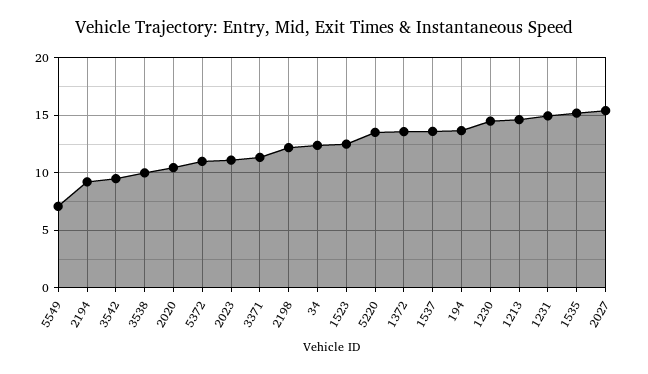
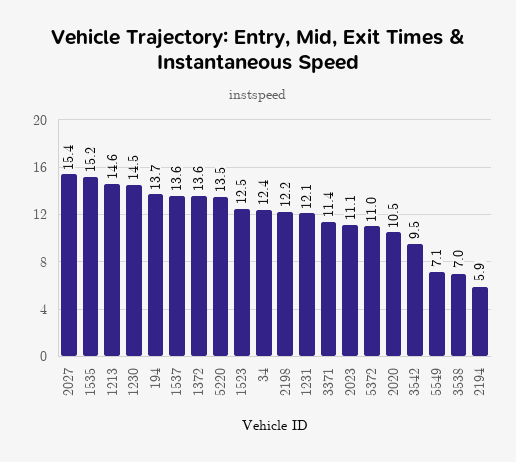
  {
    "5549": 7.1,
-   "2194": 9,
+   "2194": 5.9,
    "3542": 9.5,
-   "3538": 10,
+   "3538": 7,
    "2020": 10.5,
    "5372": 11,
    "2023": 11.1,
    "3371": 11.4,
    "2198": 12.2,
    "34": 12.4,
    "1523": 12.5,
    "5220": 13.5,
    "1372": 13.6,
    "1537": 13.6,
    "194": 13.7,
    "1230": 14.5,
    "1213": 14.6,
-   "1231": 15,
+   "1231": 12.1,
    "1535": 15.2,
    "2027": 15.4
  }

